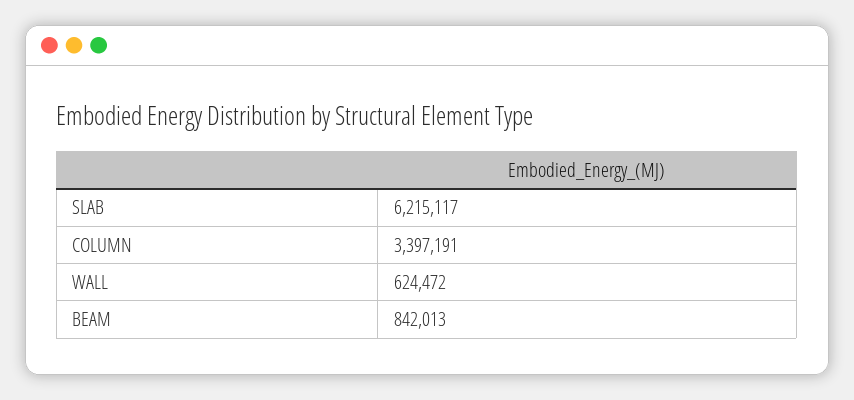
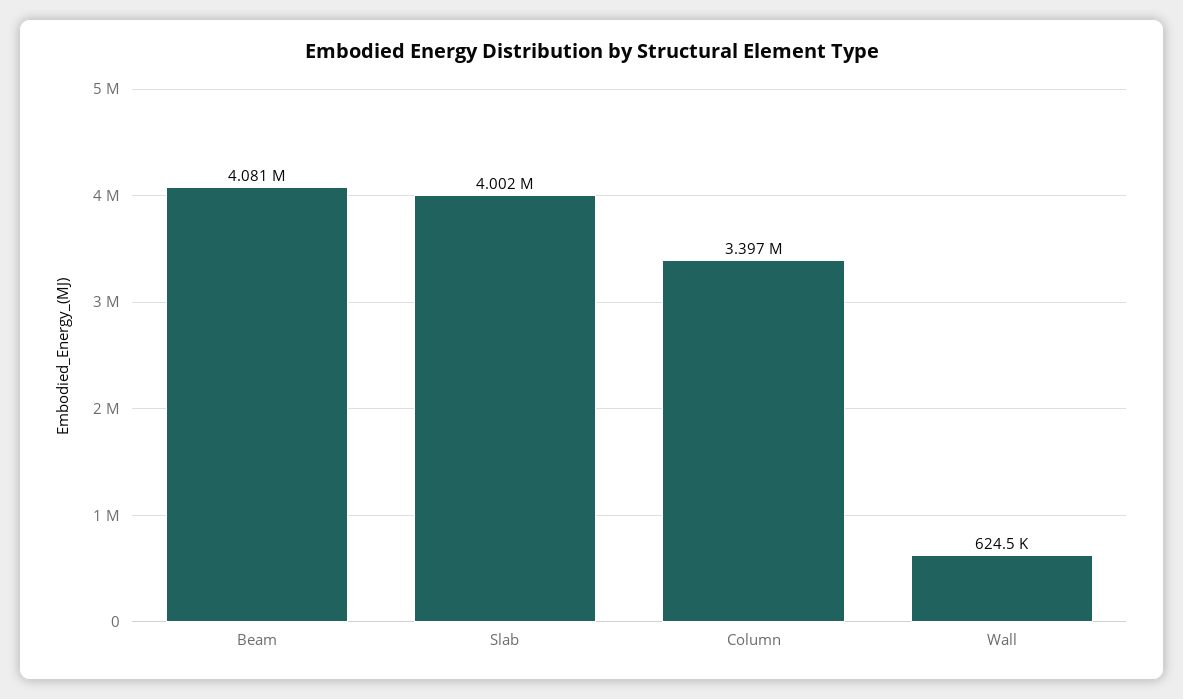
  {
-   "SLAB": 6215117,
+   "SLAB": 4002000,
    "COLUMN": 3397191,
    "WALL": 624472,
-   "BEAM": 842013
+   "BEAM": 4081000
  }

